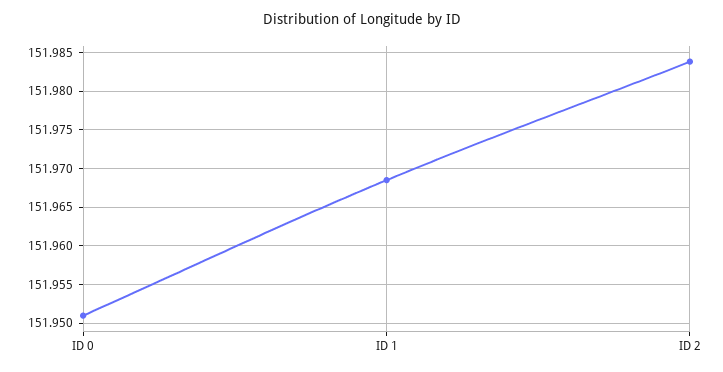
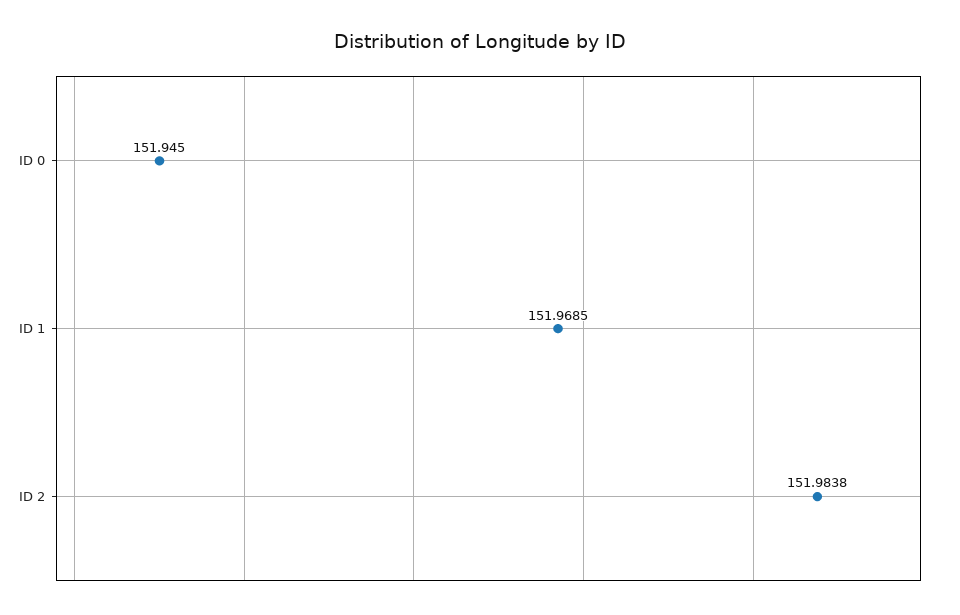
  {
-   "ID 0": 151.951,
+   "ID 0": 151.945,
    "ID 1": 151.9685,
    "ID 2": 151.9838
  }

